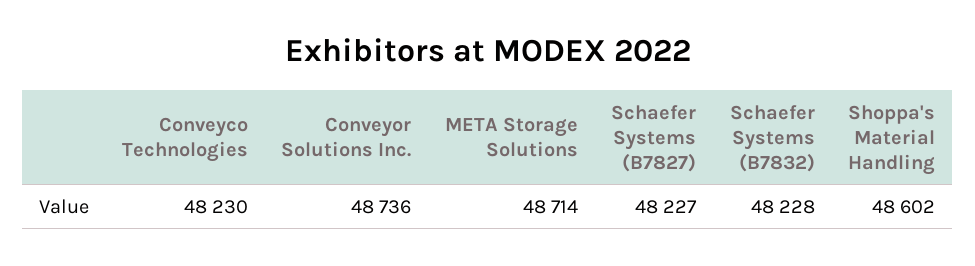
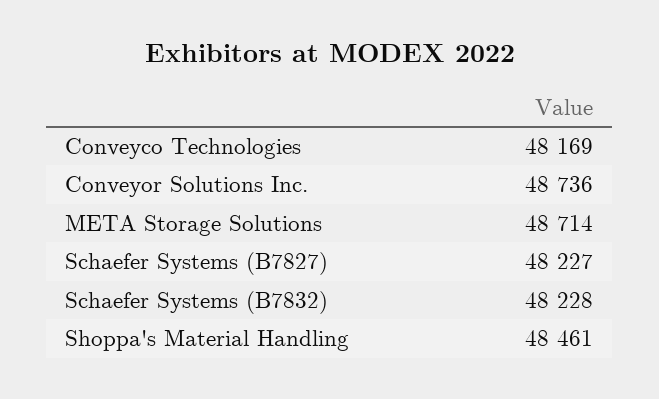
  {
-   "Conveyco Technologies": 48230,
+   "Conveyco Technologies": 48169,
    "Conveyor Solutions Inc.": 48736,
    "META Storage Solutions": 48714,
    "Schaefer Systems (B7827)": 48227,
    "Schaefer Systems (B7832)": 48228,
-   "Shoppa's Material Handling": 48602
+   "Shoppa's Material Handling": 48461
  }

